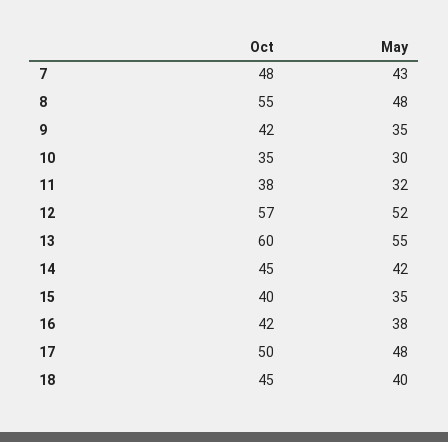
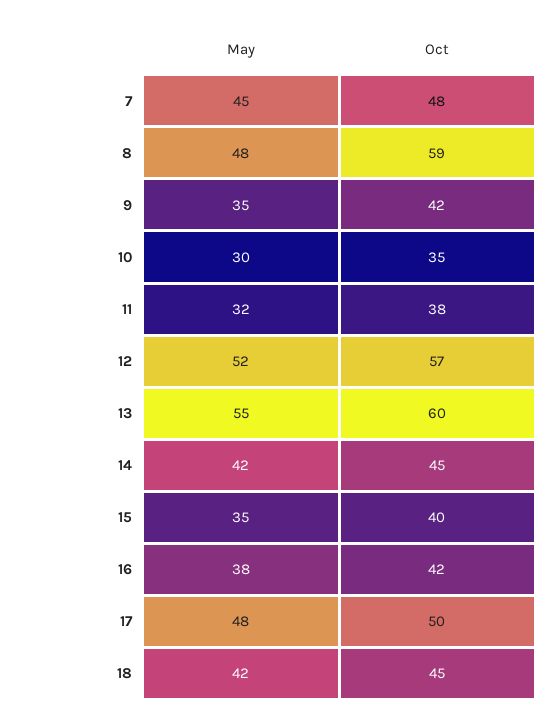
  {
    "Oct": {
      "7": 48,
-     "8": 55,
+     "8": 59,
      "9": 42,
      "10": 35,
      "11": 38,
      "12": 57,
      "13": 60,
      "14": 45,
      "15": 40,
      "16": 42,
      "17": 50,
      "18": 45
    },
    "May": {
-     "7": 43,
+     "7": 45,
      "8": 48,
      "9": 35,
      "10": 30,
      "11": 32,
      "12": 52,
      "13": 55,
      "14": 42,
      "15": 35,
      "16": 38,
      "17": 48,
-     "18": 40
+     "18": 42
    }
  }

